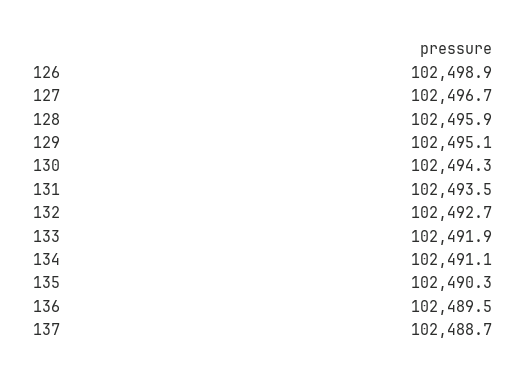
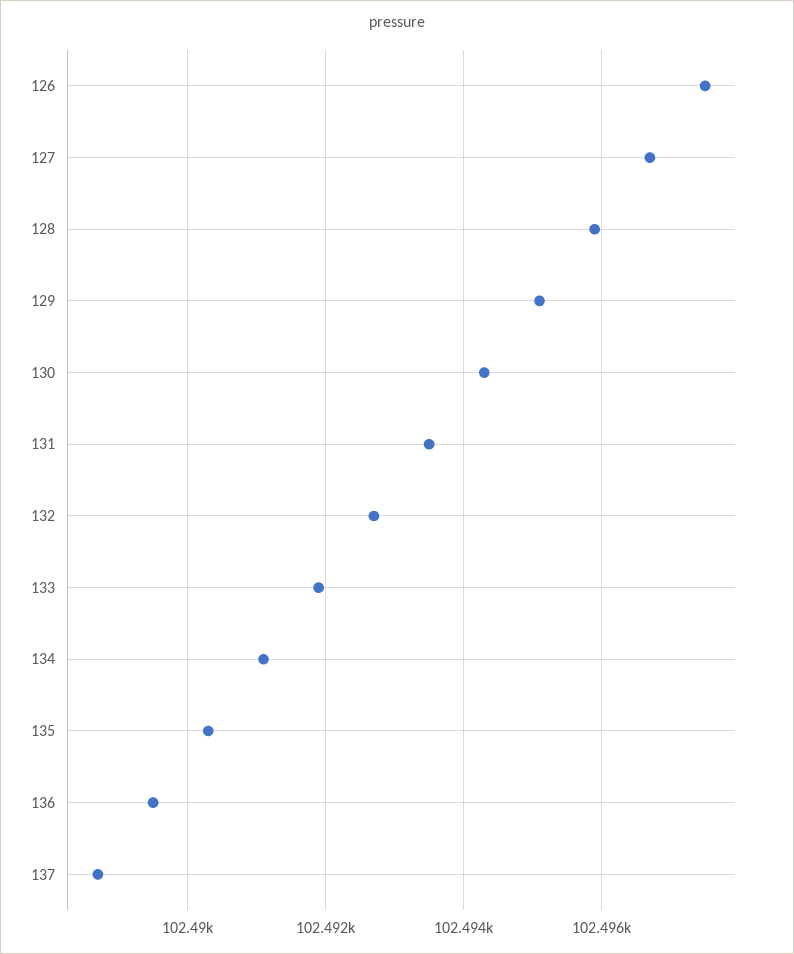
  {
-   "126": 102498.9,
+   "126": 102497.5,
    "127": 102496.7,
    "128": 102495.9,
    "129": 102495.1,
    "130": 102494.3,
    "131": 102493.5,
    "132": 102492.7,
    "133": 102491.9,
    "134": 102491.1,
    "135": 102490.3,
    "136": 102489.5,
    "137": 102488.7
  }

